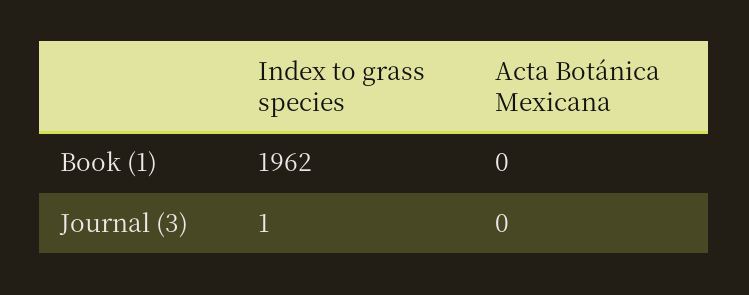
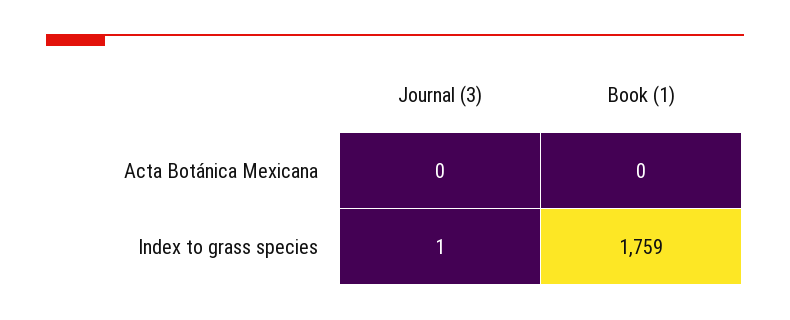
  {
    "Index to grass species": {
-     "Book (1)": 1962,
+     "Book (1)": 1759,
      "Journal (3)": 1
    },
    "Acta Botánica Mexicana": {
      "Book (1)": 0,
      "Journal (3)": 0
    }
  }

